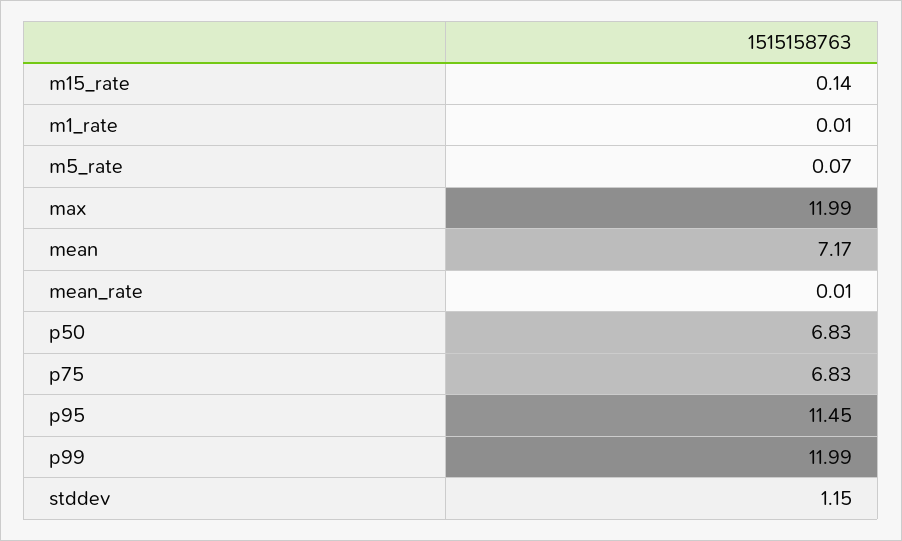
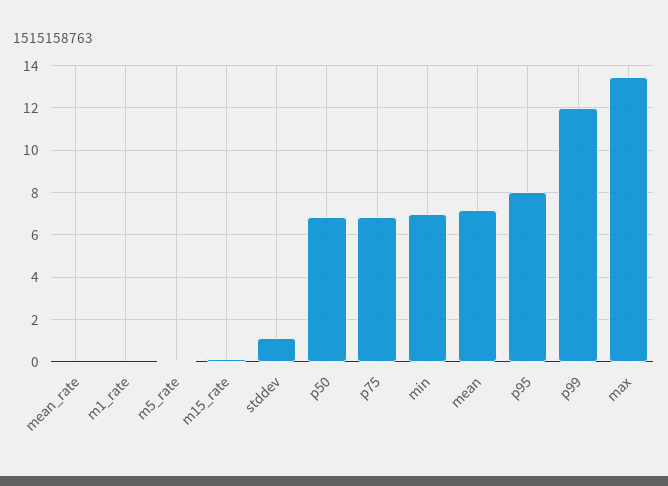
  {
    "m15_rate": 0.14,
    "m1_rate": 0.01,
    "m5_rate": 0.07,
-   "max": 11.99,
+   "max": 13.5,
    "mean": 7.17,
    "mean_rate": 0.01,
    "p50": 6.83,
    "p75": 6.83,
-   "p95": 11.45,
+   "p95": 8,
    "p99": 11.99,
-   "stddev": 1.15
+   "stddev": 1.15,
+   "min": 7
  }

